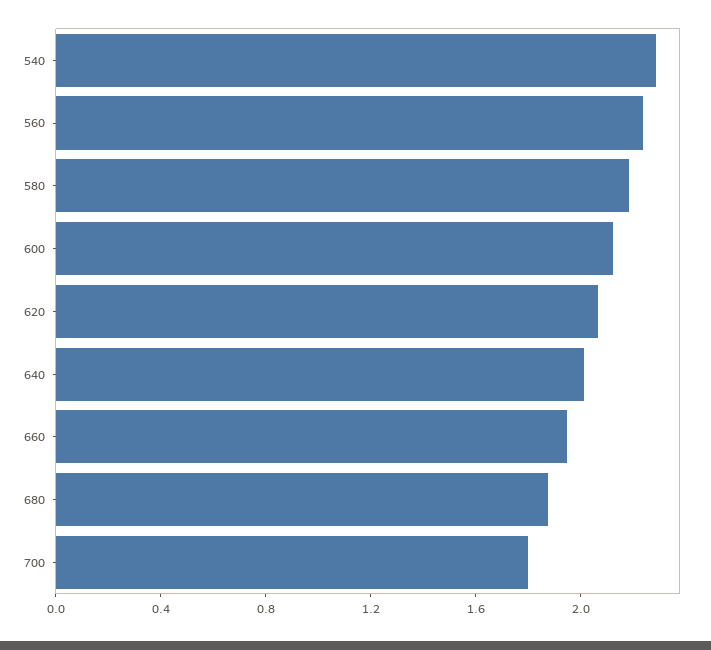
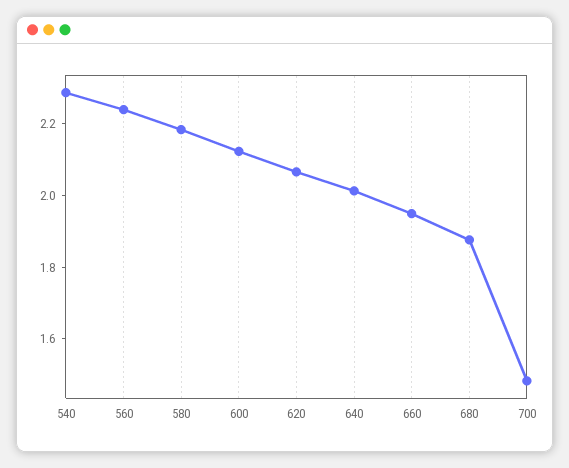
  {
    "540": 2.3,
    "560": 2.25,
    "580": 2.2,
    "600": 2.1,
    "620": 2.05,
    "640": 2,
    "660": 1.95,
    "680": 1.9,
-   "700": 1.8
+   "700": 1.5
  }

